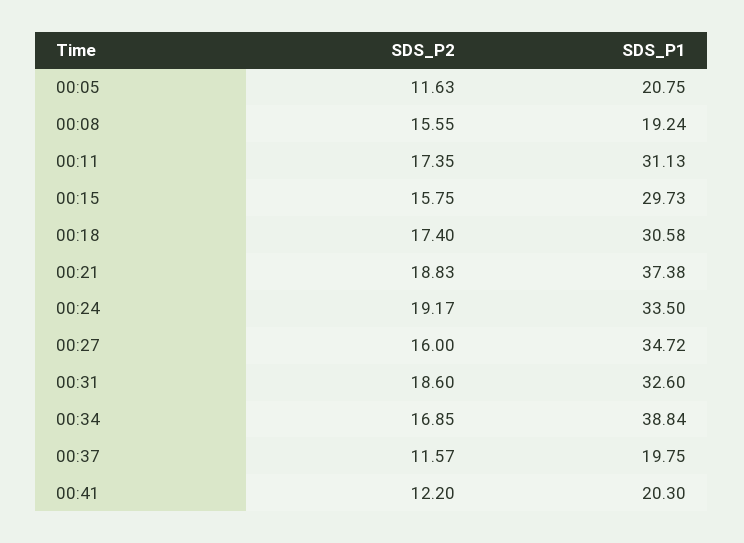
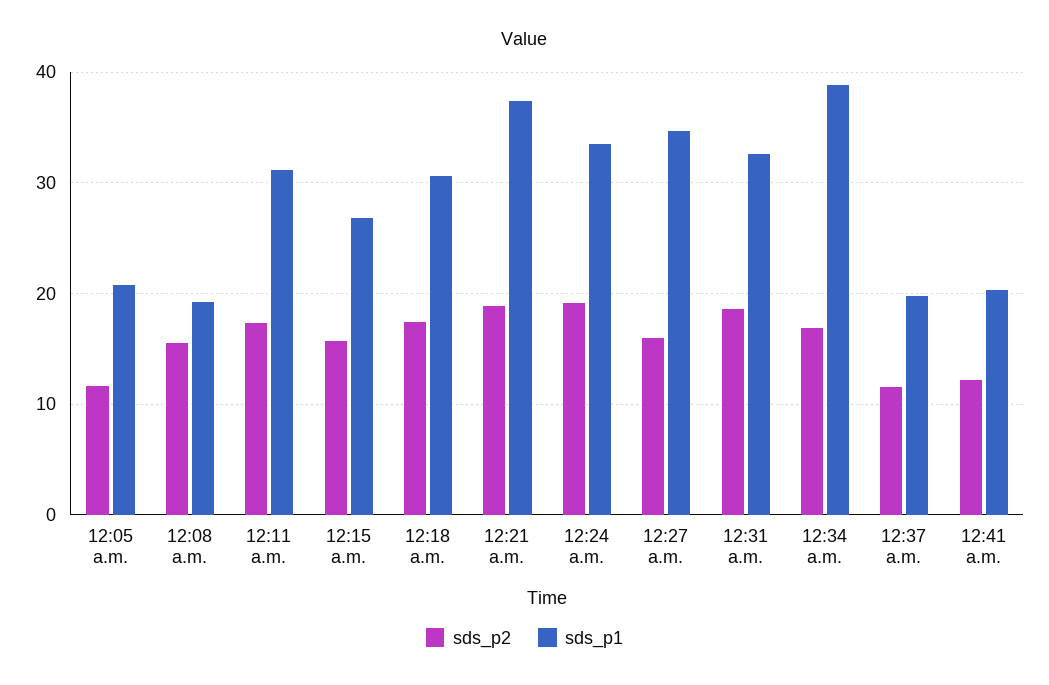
  {
    "SDS_P2": {
      "00:05": 11.63,
      "00:08": 15.55,
      "00:11": 17.35,
      "00:15": 15.75,
      "00:18": 17.4,
      "00:21": 18.83,
      "00:24": 19.17,
      "00:27": 16,
      "00:31": 18.6,
      "00:34": 16.85,
      "00:37": 11.57,
      "00:41": 12.2
    },
    "SDS_P1": {
      "00:05": 20.75,
      "00:08": 19.24,
      "00:11": 31.13,
-     "00:15": 29.73,
+     "00:15": 27,
      "00:18": 30.58,
      "00:21": 37.38,
      "00:24": 33.5,
      "00:27": 34.72,
      "00:31": 32.6,
      "00:34": 38.84,
      "00:37": 19.75,
      "00:41": 20.3
    }
  }

